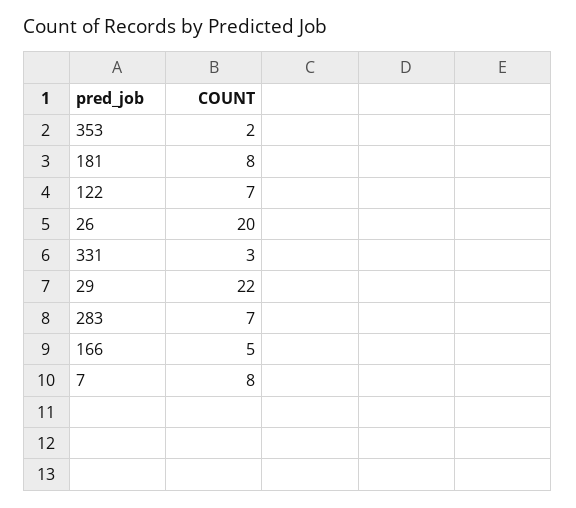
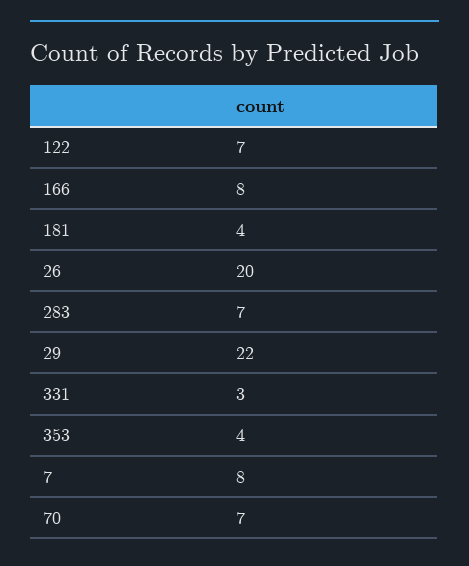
  {
-   "353": 2,
+   "353": 4,
-   "181": 8,
+   "181": 4,
    "122": 7,
    "26": 20,
    "331": 3,
    "29": 22,
    "283": 7,
-   "166": 5,
+   "166": 8,
-   "7": 8
+   "7": 8,
+   "70": 7
  }

